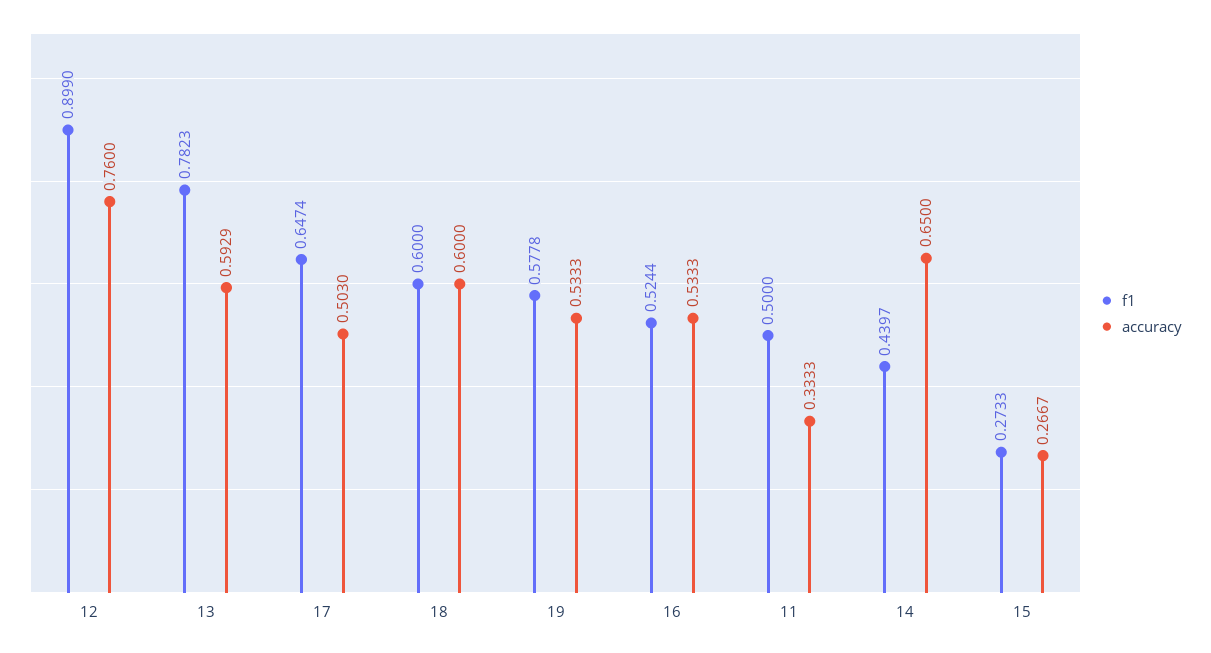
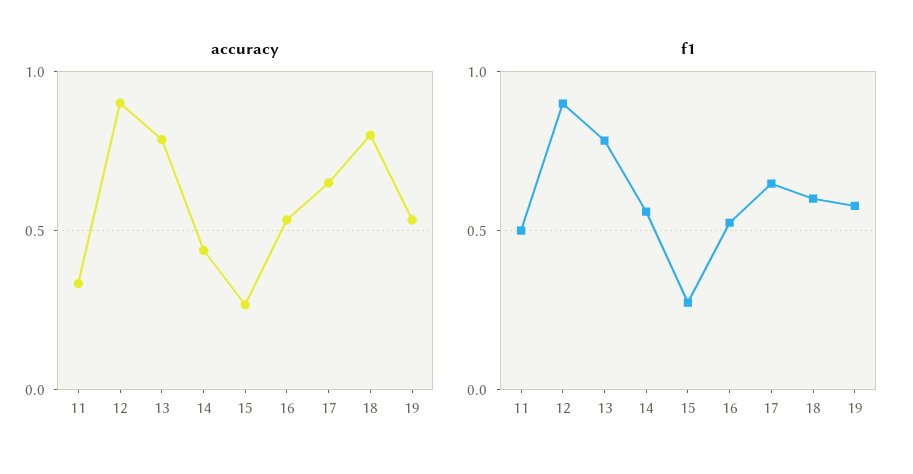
  {
    "f1": {
      "12": 0.899,
      "13": 0.7823,
      "17": 0.6474,
      "18": 0.6,
      "19": 0.5778,
      "16": 0.5244,
      "11": 0.5,
-     "14": 0.4397,
+     "14": 0.55,
      "15": 0.2733
    },
    "accuracy": {
-     "12": 0.76,
+     "12": 0.9,
-     "13": 0.5929,
+     "13": 0.8,
-     "17": 0.503,
+     "17": 0.65,
-     "18": 0.6,
+     "18": 0.8,
      "19": 0.5333,
      "16": 0.5333,
      "11": 0.3333,
-     "14": 0.65,
+     "14": 0.45,
      "15": 0.2667
    }
  }

